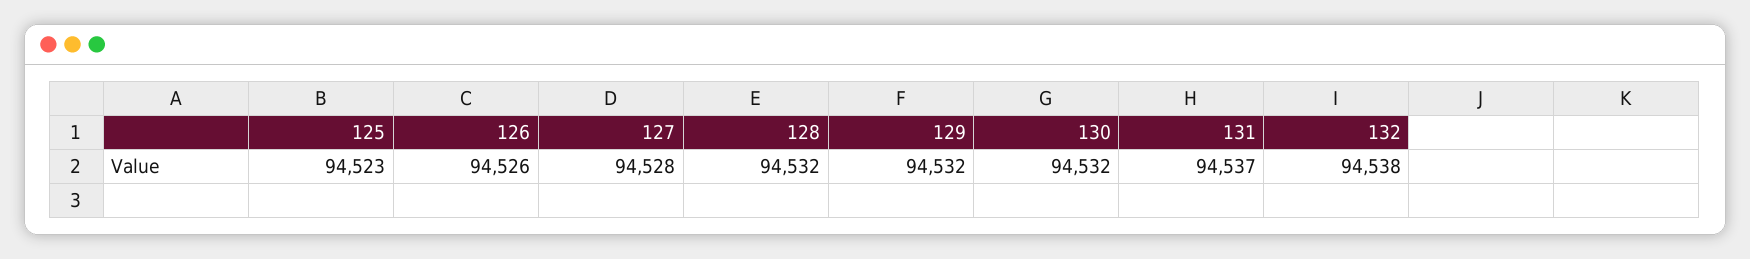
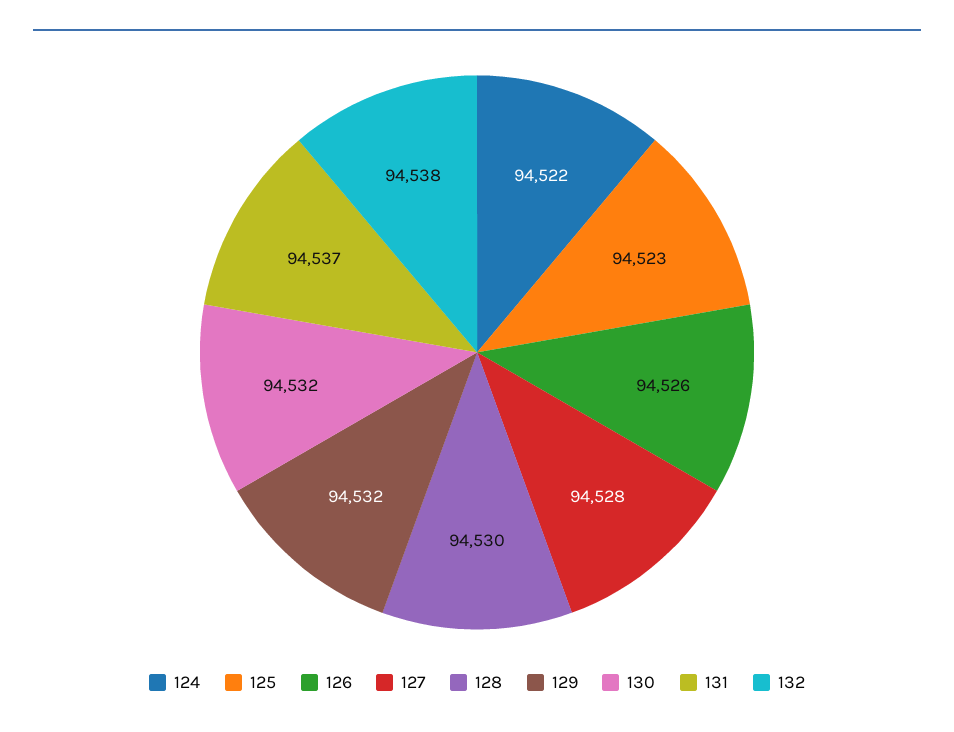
  {
    "125": 94523,
    "126": 94526,
    "127": 94528,
-   "128": 94532,
+   "128": 94530,
    "129": 94532,
    "130": 94532,
    "131": 94537,
-   "132": 94538
+   "132": 94538,
+   "124": 94522
  }

